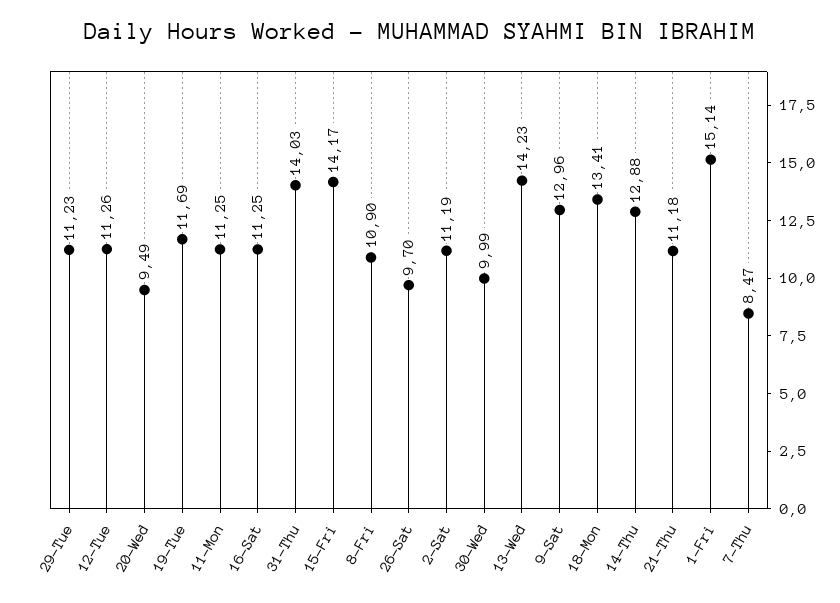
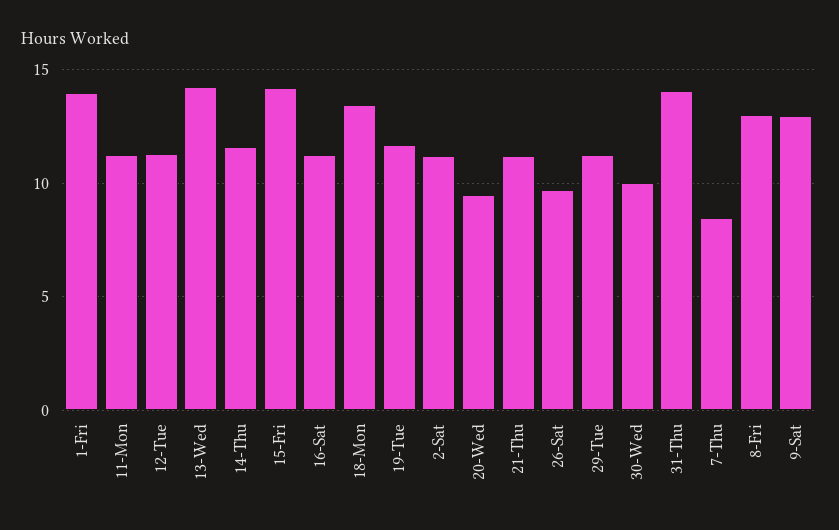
  {
    "29-Tue": 11.23,
    "12-Tue": 11.26,
    "20-Wed": 9.49,
    "19-Tue": 11.69,
    "11-Mon": 11.25,
    "16-Sat": 11.25,
    "31-Thu": 14.03,
    "15-Fri": 14.17,
-   "8-Fri": 10.9,
+   "8-Fri": 13,
    "26-Sat": 9.7,
    "2-Sat": 11.19,
    "30-Wed": 9.99,
    "13-Wed": 14.23,
    "9-Sat": 12.96,
    "18-Mon": 13.41,
-   "14-Thu": 12.88,
+   "14-Thu": 11.5,
    "21-Thu": 11.18,
-   "1-Fri": 15.14,
+   "1-Fri": 14,
    "7-Thu": 8.47
  }

